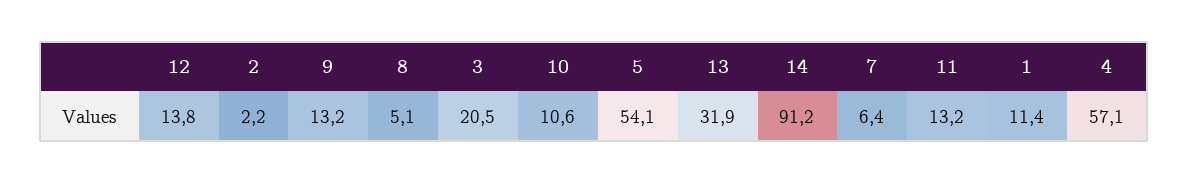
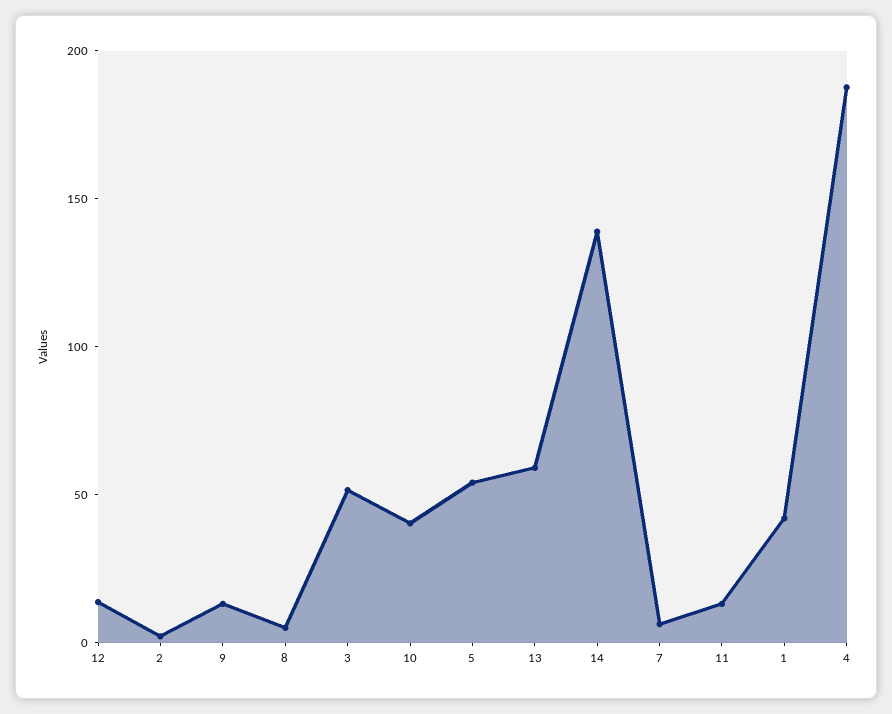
  {
    "12": 13.8,
    "2": 2.2,
    "9": 13.2,
    "8": 5.1,
-   "3": 20.5,
+   "3": 50,
-   "10": 10.6,
+   "10": 40,
    "5": 54.1,
-   "13": 31.9,
+   "13": 60,
-   "14": 91.2,
+   "14": 140,
    "7": 6.4,
    "11": 13.2,
-   "1": 11.4,
+   "1": 40,
-   "4": 57.1
+   "4": 190
  }

